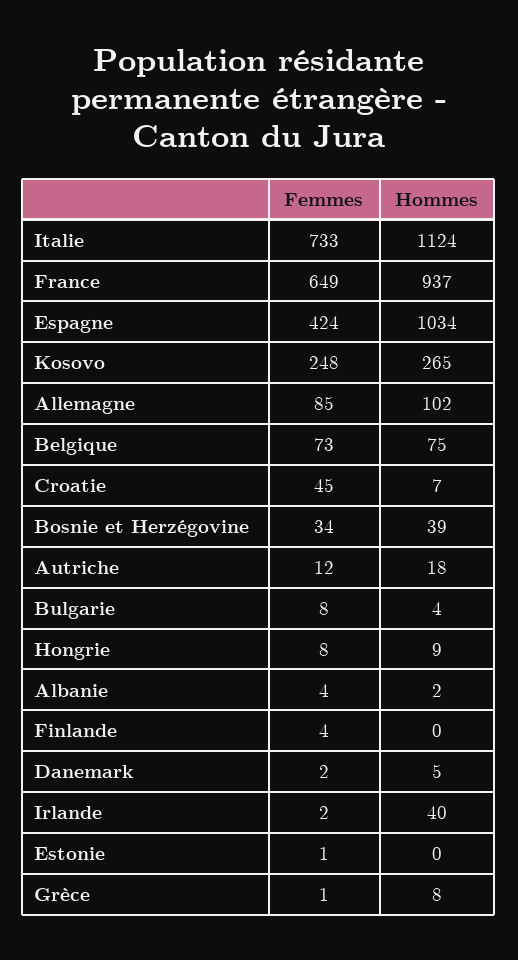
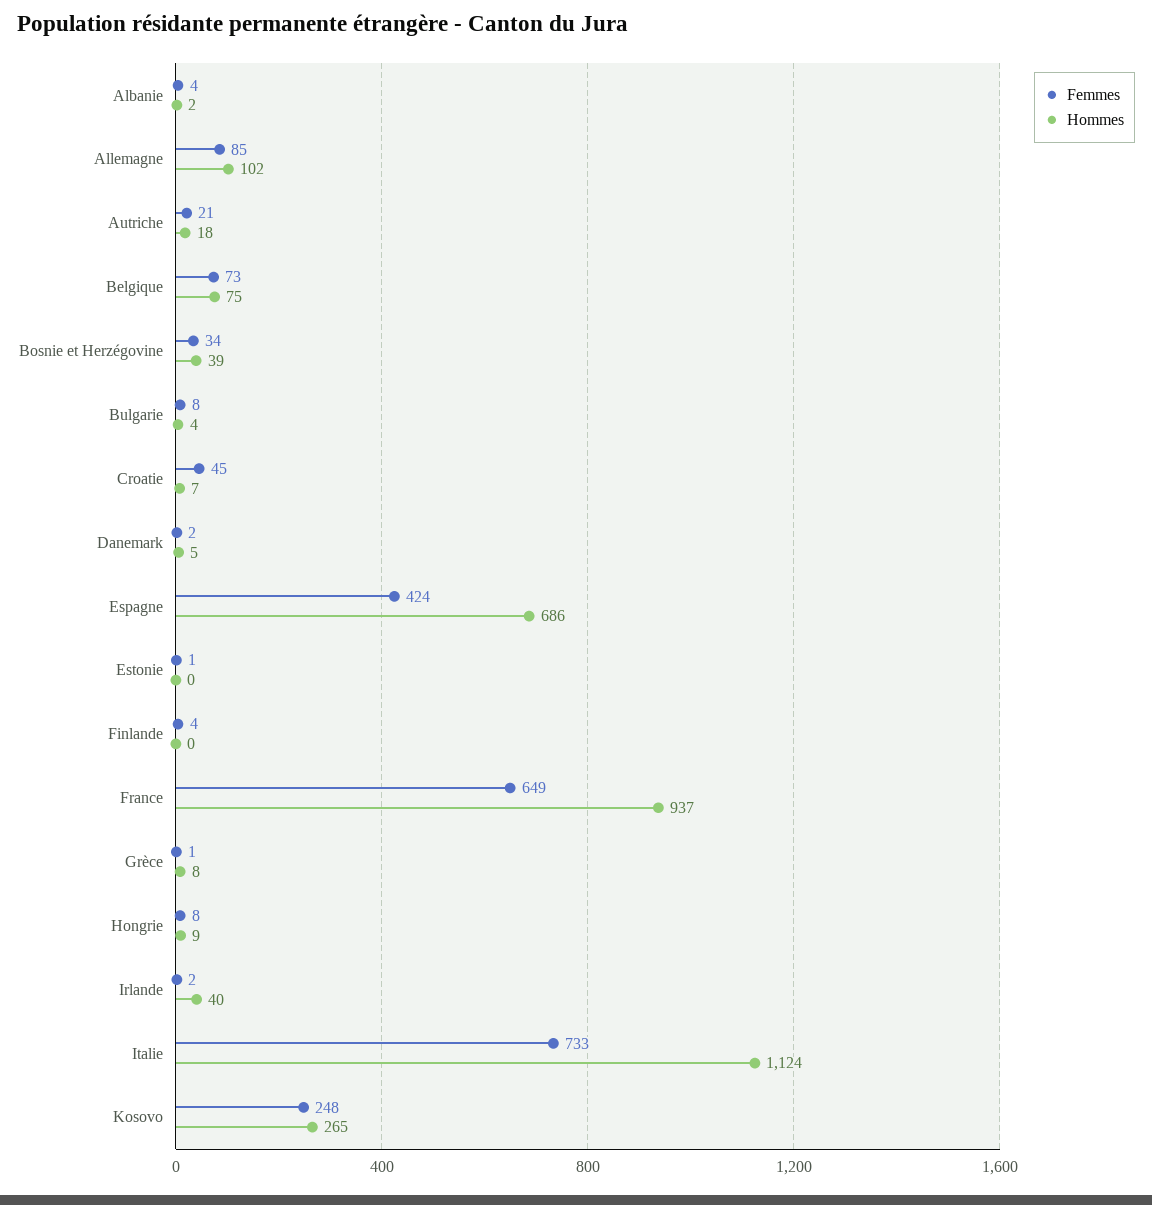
  {
    "Femmes": {
      "Italie": 733,
      "France": 649,
      "Espagne": 424,
      "Kosovo": 248,
      "Allemagne": 85,
      "Belgique": 73,
      "Croatie": 45,
      "Bosnie et Herzégovine": 34,
-     "Autriche": 12,
+     "Autriche": 21,
      "Bulgarie": 8,
      "Hongrie": 8,
      "Albanie": 4,
      "Finlande": 4,
      "Danemark": 2,
      "Irlande": 2,
      "Estonie": 1,
      "Grèce": 1
    },
    "Hommes": {
      "Italie": 1124,
      "France": 937,
-     "Espagne": 1034,
+     "Espagne": 686,
      "Kosovo": 265,
      "Allemagne": 102,
      "Belgique": 75,
      "Croatie": 7,
      "Bosnie et Herzégovine": 39,
      "Autriche": 18,
      "Bulgarie": 4,
      "Hongrie": 9,
      "Albanie": 2,
      "Finlande": 0,
      "Danemark": 5,
      "Irlande": 40,
      "Estonie": 0,
      "Grèce": 8
    }
  }

